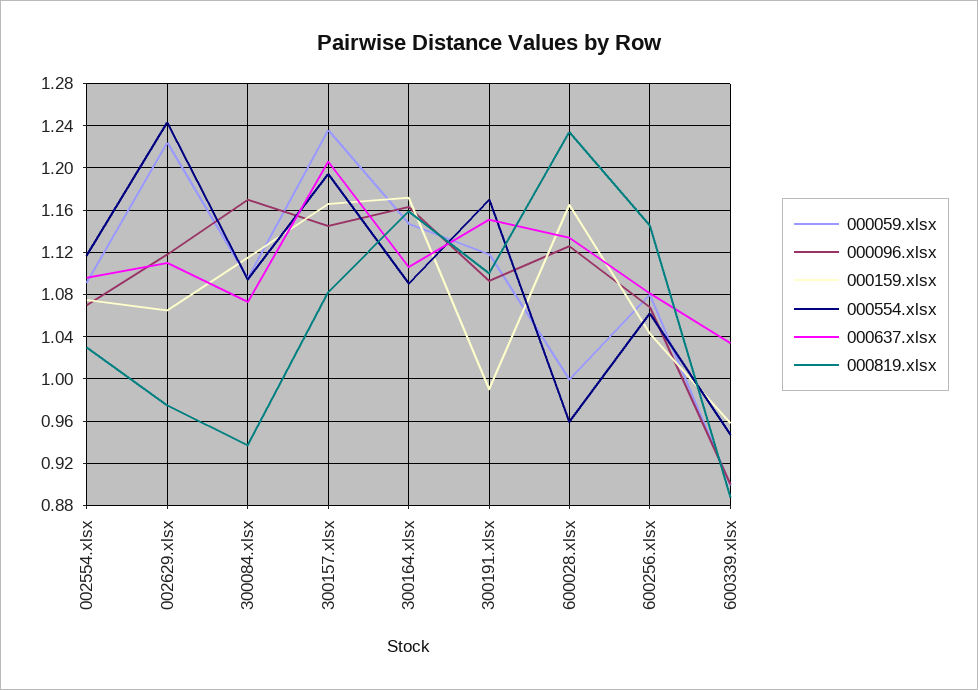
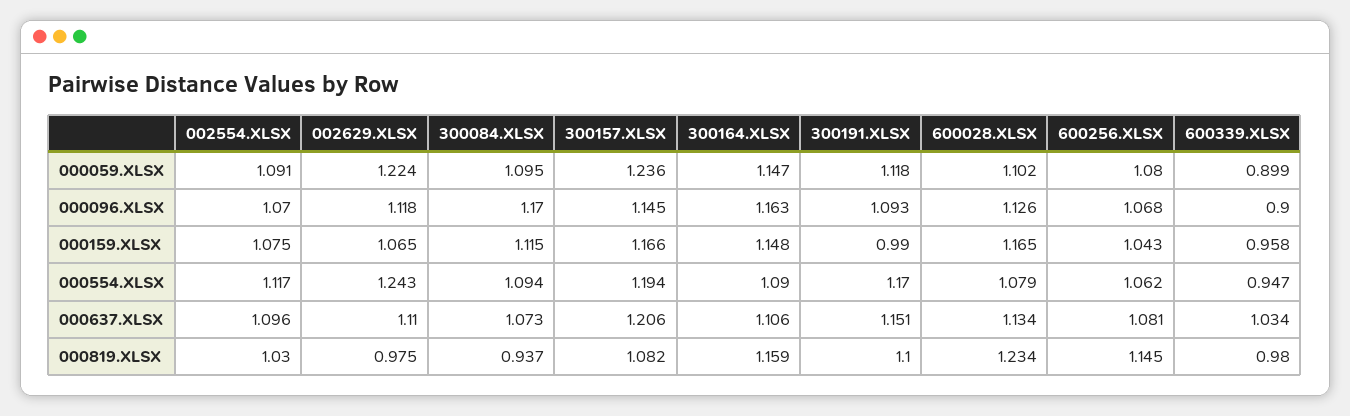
  {
    "000059.xlsx": {
      "002554.xlsx": 1.091,
      "002629.xlsx": 1.224,
      "300084.xlsx": 1.095,
      "300157.xlsx": 1.236,
      "300164.xlsx": 1.147,
      "300191.xlsx": 1.118,
-     "600028.xlsx": 1,
+     "600028.xlsx": 1.102,
      "600256.xlsx": 1.08,
      "600339.xlsx": 0.899
    },
    "000096.xlsx": {
      "002554.xlsx": 1.07,
      "002629.xlsx": 1.118,
      "300084.xlsx": 1.17,
      "300157.xlsx": 1.145,
      "300164.xlsx": 1.163,
      "300191.xlsx": 1.093,
      "600028.xlsx": 1.126,
      "600256.xlsx": 1.068,
      "600339.xlsx": 0.9
    },
    "000159.xlsx": {
      "002554.xlsx": 1.075,
      "002629.xlsx": 1.065,
      "300084.xlsx": 1.115,
      "300157.xlsx": 1.166,
-     "300164.xlsx": 1.17,
+     "300164.xlsx": 1.148,
      "300191.xlsx": 0.99,
      "600028.xlsx": 1.165,
      "600256.xlsx": 1.043,
      "600339.xlsx": 0.958
    },
    "000554.xlsx": {
      "002554.xlsx": 1.117,
      "002629.xlsx": 1.243,
      "300084.xlsx": 1.094,
      "300157.xlsx": 1.194,
      "300164.xlsx": 1.09,
      "300191.xlsx": 1.17,
-     "600028.xlsx": 0.96,
+     "600028.xlsx": 1.079,
      "600256.xlsx": 1.062,
      "600339.xlsx": 0.947
    },
    "000637.xlsx": {
      "002554.xlsx": 1.096,
      "002629.xlsx": 1.11,
      "300084.xlsx": 1.073,
      "300157.xlsx": 1.206,
      "300164.xlsx": 1.106,
      "300191.xlsx": 1.151,
      "600028.xlsx": 1.134,
      "600256.xlsx": 1.081,
      "600339.xlsx": 1.034
    },
    "000819.xlsx": {
      "002554.xlsx": 1.03,
      "002629.xlsx": 0.975,
      "300084.xlsx": 0.937,
      "300157.xlsx": 1.082,
      "300164.xlsx": 1.159,
      "300191.xlsx": 1.1,
      "600028.xlsx": 1.234,
      "600256.xlsx": 1.145,
-     "600339.xlsx": 0.89
+     "600339.xlsx": 0.98
    }
  }

